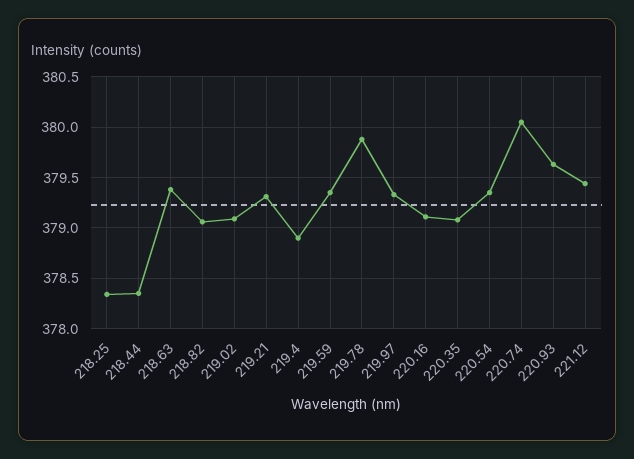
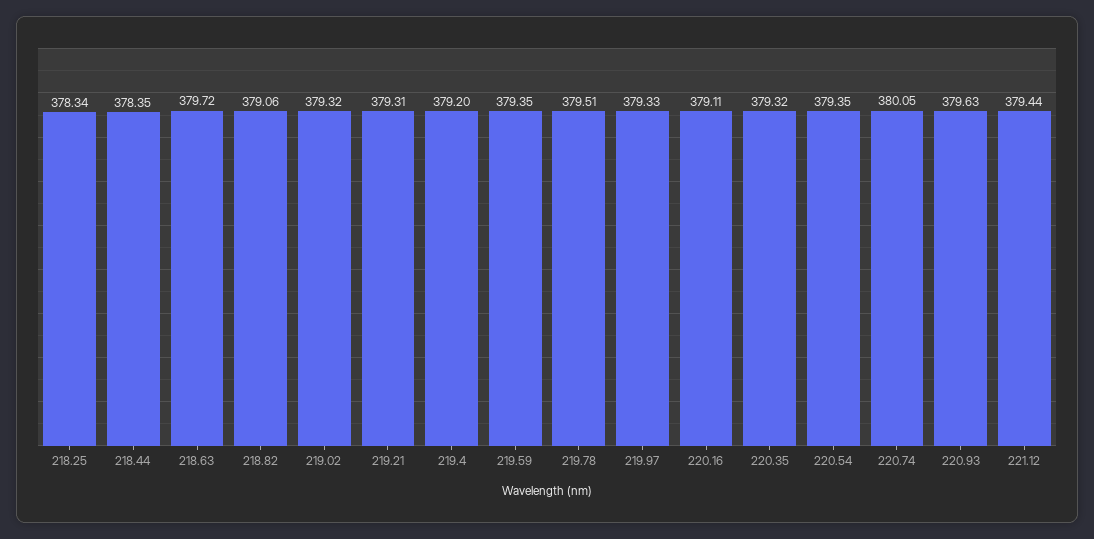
  {
    "218.25": 378.34,
    "218.44": 378.35,
-   "218.63": 379.4,
+   "218.63": 379.72,
    "218.82": 379.06,
-   "219.02": 379.1,
+   "219.02": 379.32,
    "219.21": 379.31,
-   "219.4": 378.9,
+   "219.4": 379.2,
    "219.59": 379.35,
-   "219.78": 379.9,
+   "219.78": 379.51,
    "219.97": 379.33,
    "220.16": 379.11,
-   "220.35": 379.1,
+   "220.35": 379.32,
    "220.54": 379.35,
    "220.74": 380.05,
    "220.93": 379.63,
    "221.12": 379.44
  }

